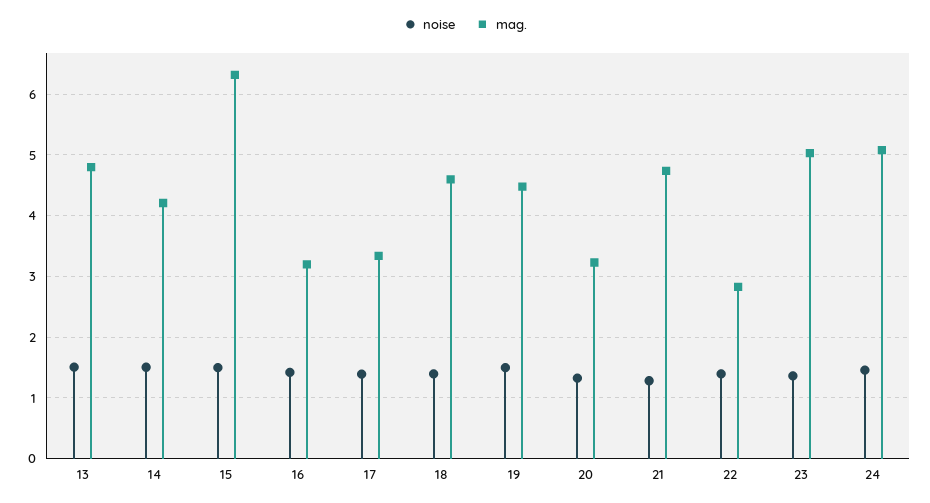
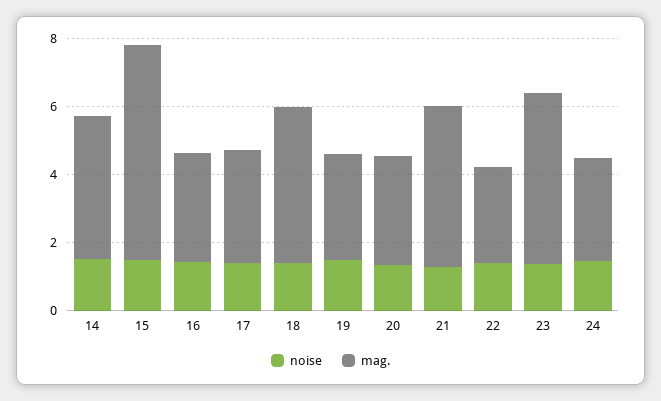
  {
    "noise": {
-     "13": 1.5,
      "14": 1.5,
      "15": 1.5,
      "16": 1.4,
      "17": 1.4,
      "18": 1.4,
      "19": 1.5,
      "20": 1.3,
      "21": 1.3,
      "22": 1.4,
      "23": 1.4,
      "24": 1.5
    },
    "mag.": {
-     "13": 4.8,
      "14": 4.2,
      "15": 6.3,
      "16": 3.2,
      "17": 3.3,
      "18": 4.6,
-     "19": 4.5,
+     "19": 3,
      "20": 3.2,
      "21": 4.7,
      "22": 2.8,
      "23": 5,
-     "24": 5.1
+     "24": 3
    }
  }

